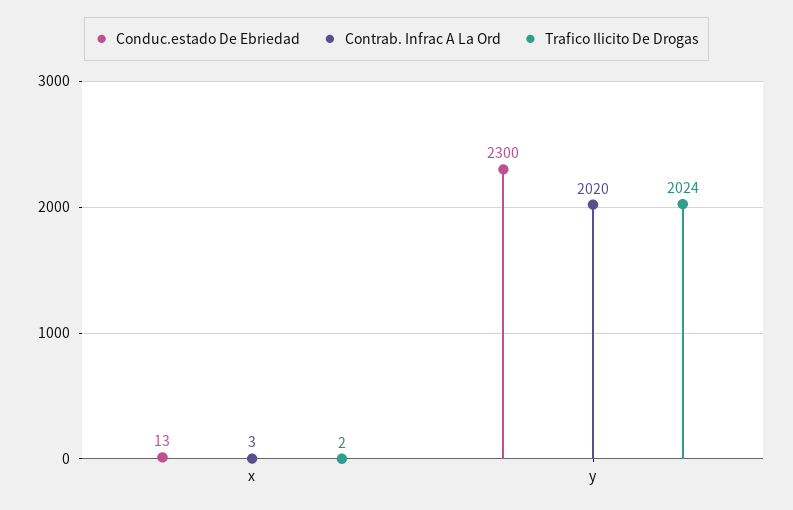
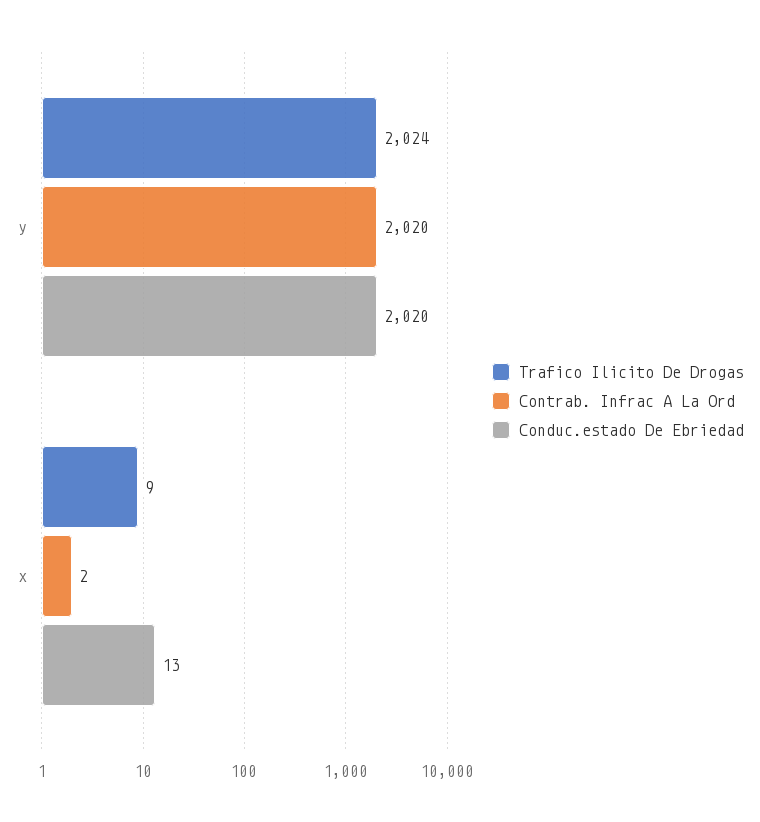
  {
    "Conduc.estado De Ebriedad": {
      "x": 13,
-     "y": 2300
+     "y": 2020
    },
    "Contrab. Infrac A La Ord": {
-     "x": 3,
+     "x": 2,
      "y": 2020
    },
    "Trafico Ilicito De Drogas": {
-     "x": 2,
+     "x": 9,
      "y": 2024
    }
  }

